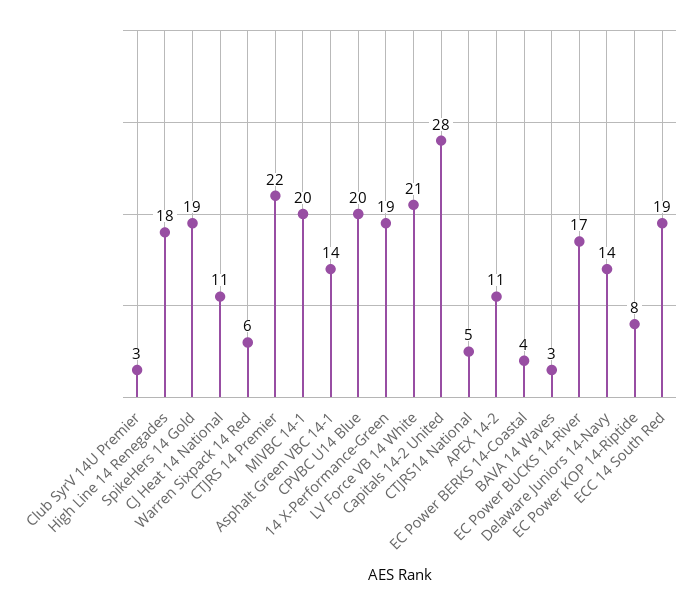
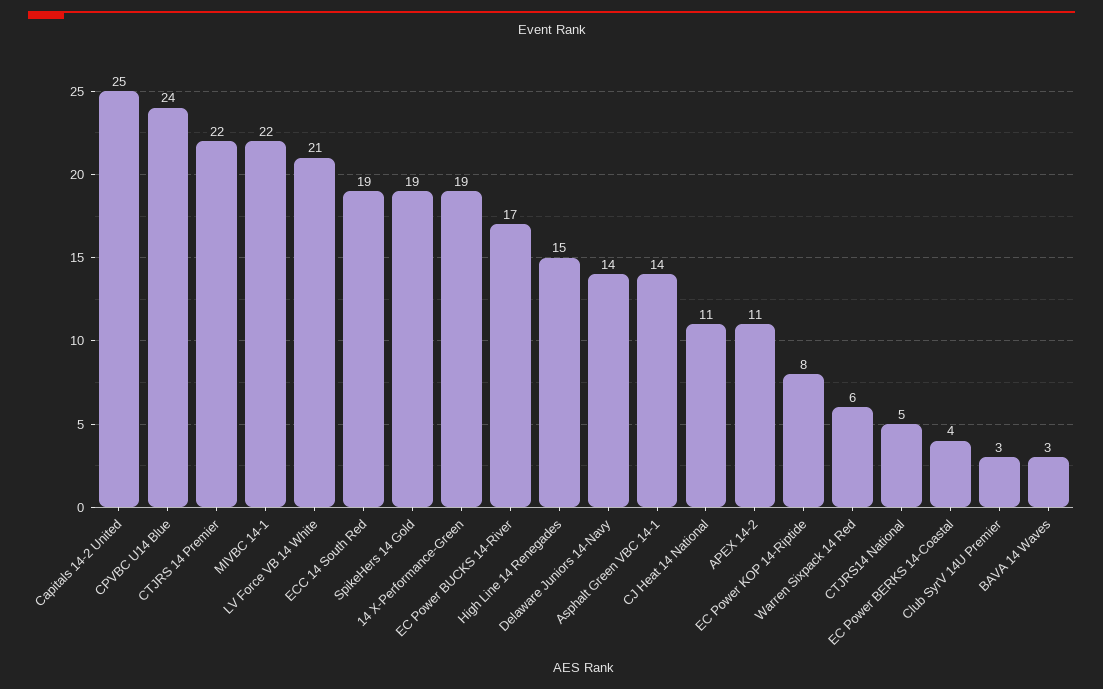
  {
    "Club SyrV 14U Premier": 3,
-   "High Line 14 Renegades": 18,
+   "High Line 14 Renegades": 15,
    "SpikeHers 14 Gold": 19,
    "CJ Heat 14 National": 11,
    "Warren Sixpack 14 Red": 6,
    "CTJRS 14 Premier": 22,
-   "MIVBC 14-1": 20,
+   "MIVBC 14-1": 22,
    "Asphalt Green VBC 14-1": 14,
-   "CPVBC U14 Blue": 20,
+   "CPVBC U14 Blue": 24,
    "14 X-Performance-Green": 19,
    "LV Force VB 14 White": 21,
-   "Capitals 14-2 United": 28,
+   "Capitals 14-2 United": 25,
    "CTJRS14 National": 5,
    "APEX 14-2": 11,
    "EC Power BERKS 14-Coastal": 4,
    "BAVA 14 Waves": 3,
    "EC Power BUCKS 14-River": 17,
    "Delaware Juniors 14-Navy": 14,
    "EC Power KOP 14-Riptide": 8,
    "ECC 14 South Red": 19
  }

